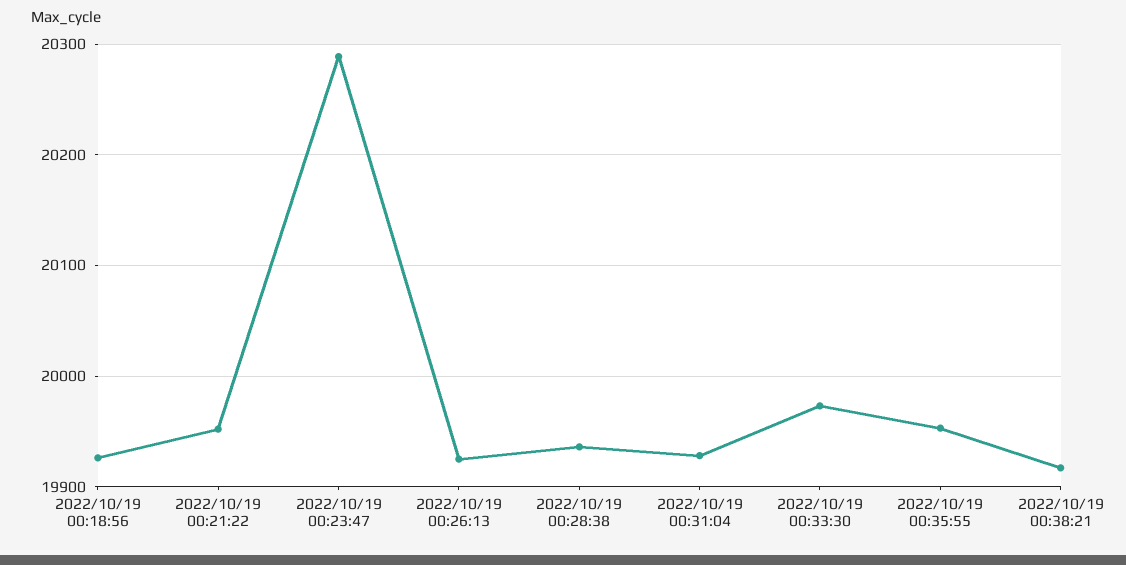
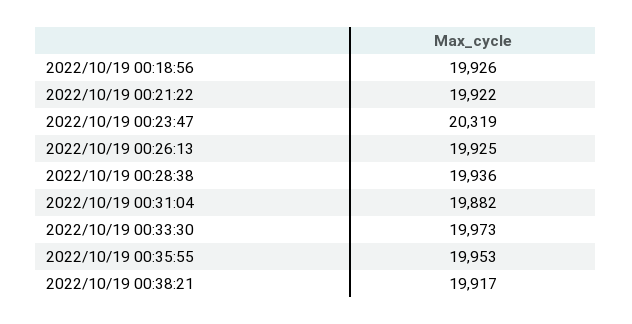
  {
    "2022/10/19 00:18:56": 19926,
-   "2022/10/19 00:21:22": 19950,
+   "2022/10/19 00:21:22": 19922,
-   "2022/10/19 00:23:47": 20290,
+   "2022/10/19 00:23:47": 20319,
    "2022/10/19 00:26:13": 19925,
    "2022/10/19 00:28:38": 19936,
-   "2022/10/19 00:31:04": 19930,
+   "2022/10/19 00:31:04": 19882,
    "2022/10/19 00:33:30": 19973,
    "2022/10/19 00:35:55": 19953,
    "2022/10/19 00:38:21": 19917
  }

